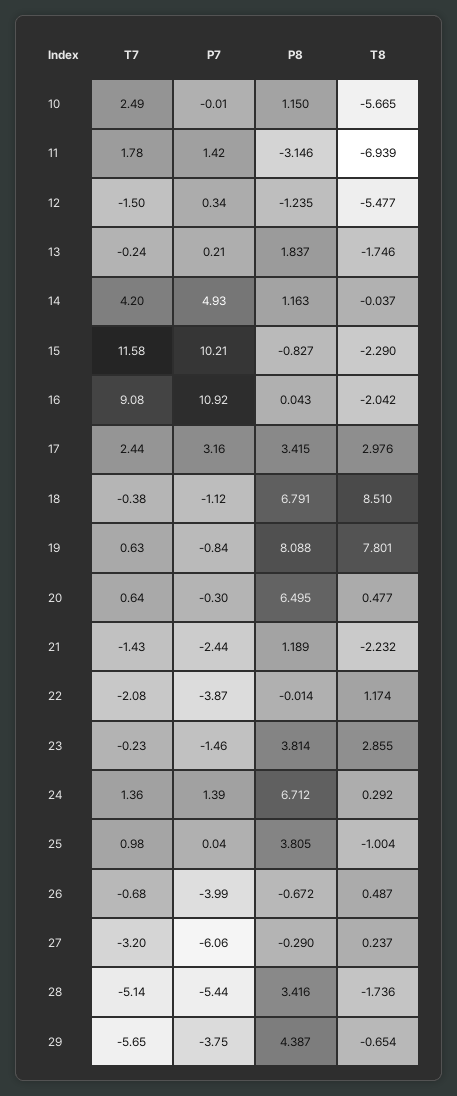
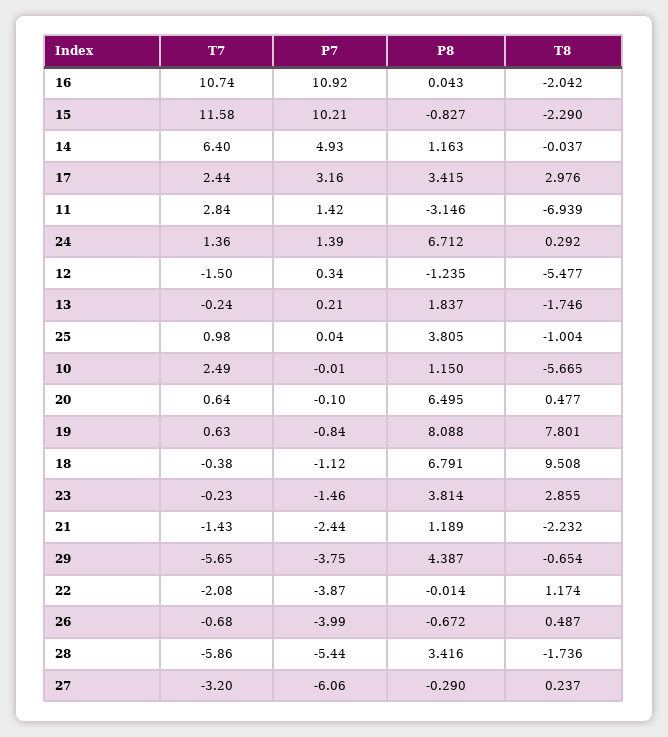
  {
    "T7": {
      "10": 2.49,
-     "11": 1.78,
+     "11": 2.84,
      "12": -1.5,
      "13": -0.24,
-     "14": 4.2,
+     "14": 6.4,
      "15": 11.58,
-     "16": 9.08,
+     "16": 10.74,
      "17": 2.44,
      "18": -0.38,
      "19": 0.63,
      "20": 0.64,
      "21": -1.43,
      "22": -2.08,
      "23": -0.23,
      "24": 1.36,
      "25": 0.98,
      "26": -0.68,
      "27": -3.2,
-     "28": -5.14,
+     "28": -5.86,
      "29": -5.65
    },
    "P7": {
      "10": -0.01,
      "11": 1.42,
      "12": 0.34,
      "13": 0.21,
      "14": 4.93,
      "15": 10.21,
      "16": 10.92,
      "17": 3.16,
      "18": -1.12,
      "19": -0.84,
-     "20": -0.3,
+     "20": -0.1,
      "21": -2.44,
      "22": -3.87,
      "23": -1.46,
      "24": 1.39,
      "25": 0.04,
      "26": -3.99,
      "27": -6.06,
      "28": -5.44,
      "29": -3.75
    },
    "P8": {
      "10": 1.15,
      "11": -3.146,
      "12": -1.235,
      "13": 1.837,
      "14": 1.163,
      "15": -0.827,
      "16": 0.043,
      "17": 3.415,
      "18": 6.791,
      "19": 8.088,
      "20": 6.495,
      "21": 1.189,
      "22": -0.014,
      "23": 3.814,
      "24": 6.712,
      "25": 3.805,
      "26": -0.672,
      "27": -0.29,
      "28": 3.416,
      "29": 4.387
    },
    "T8": {
      "10": -5.665,
      "11": -6.939,
      "12": -5.477,
      "13": -1.746,
      "14": -0.037,
      "15": -2.29,
      "16": -2.042,
      "17": 2.976,
-     "18": 8.51,
+     "18": 9.508,
      "19": 7.801,
      "20": 0.477,
      "21": -2.232,
      "22": 1.174,
      "23": 2.855,
      "24": 0.292,
      "25": -1.004,
      "26": 0.487,
      "27": 0.237,
      "28": -1.736,
      "29": -0.654
    }
  }

